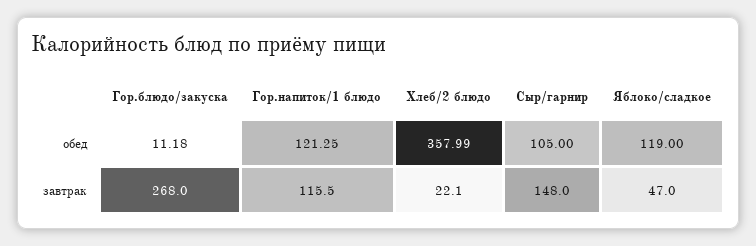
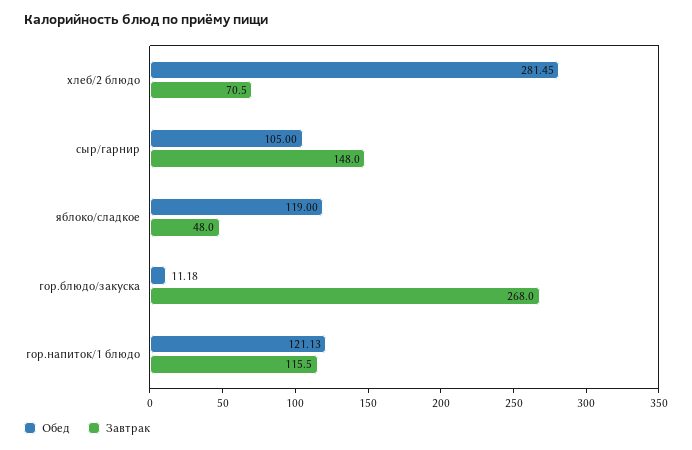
  {
    "обед": {
      "Гор.блюдо/закуска": 11.18,
-     "Гор.напиток/1 блюдо": 121.25,
+     "Гор.напиток/1 блюдо": 121.13,
-     "Хлеб/2 блюдо": 357.99,
+     "Хлеб/2 блюдо": 281.45,
      "Сыр/гарнир": 105,
      "Яблоко/сладкое": 119
    },
    "завтрак": {
      "Гор.блюдо/закуска": 268,
      "Гор.напиток/1 блюдо": 115.5,
-     "Хлеб/2 блюдо": 22.1,
+     "Хлеб/2 блюдо": 70.5,
      "Сыр/гарнир": 148,
-     "Яблоко/сладкое": 47
+     "Яблоко/сладкое": 48
    }
  }

